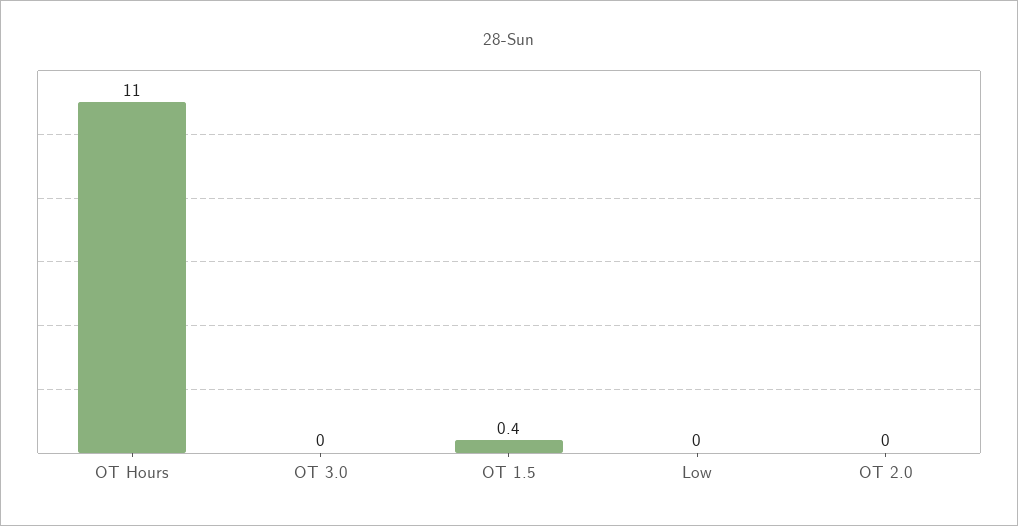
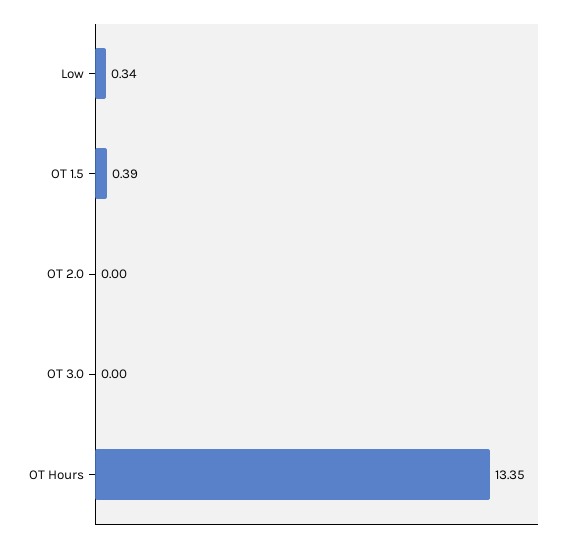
  {
-   "OT Hours": 11,
+   "OT Hours": 13.35,
    "OT 3.0": 0,
    "OT 1.5": 0.39,
-   "Low": 0,
+   "Low": 0.34,
    "OT 2.0": 0
  }

